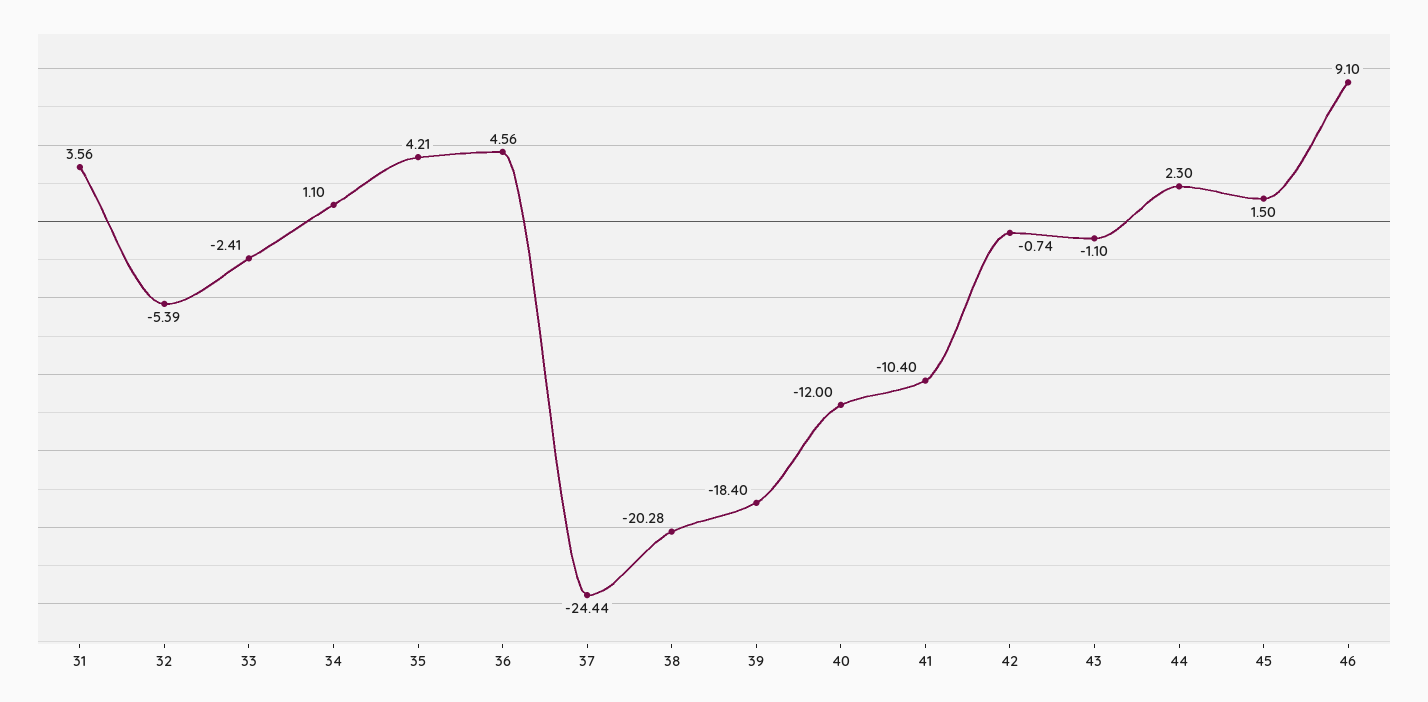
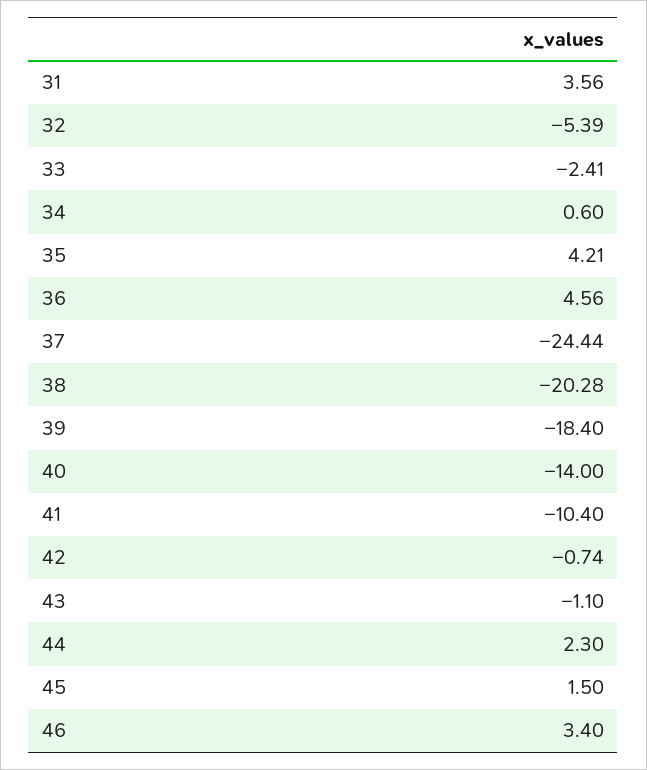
  {
    "31": 3.56,
    "32": -5.39,
    "33": -2.41,
-   "34": 1.1,
+   "34": 0.6,
    "35": 4.21,
    "36": 4.56,
    "37": -24.44,
    "38": -20.28,
    "39": -18.4,
-   "40": -12,
+   "40": -14,
    "41": -10.4,
    "42": -0.74,
    "43": -1.1,
    "44": 2.3,
    "45": 1.5,
-   "46": 9.1
+   "46": 3.4
  }

